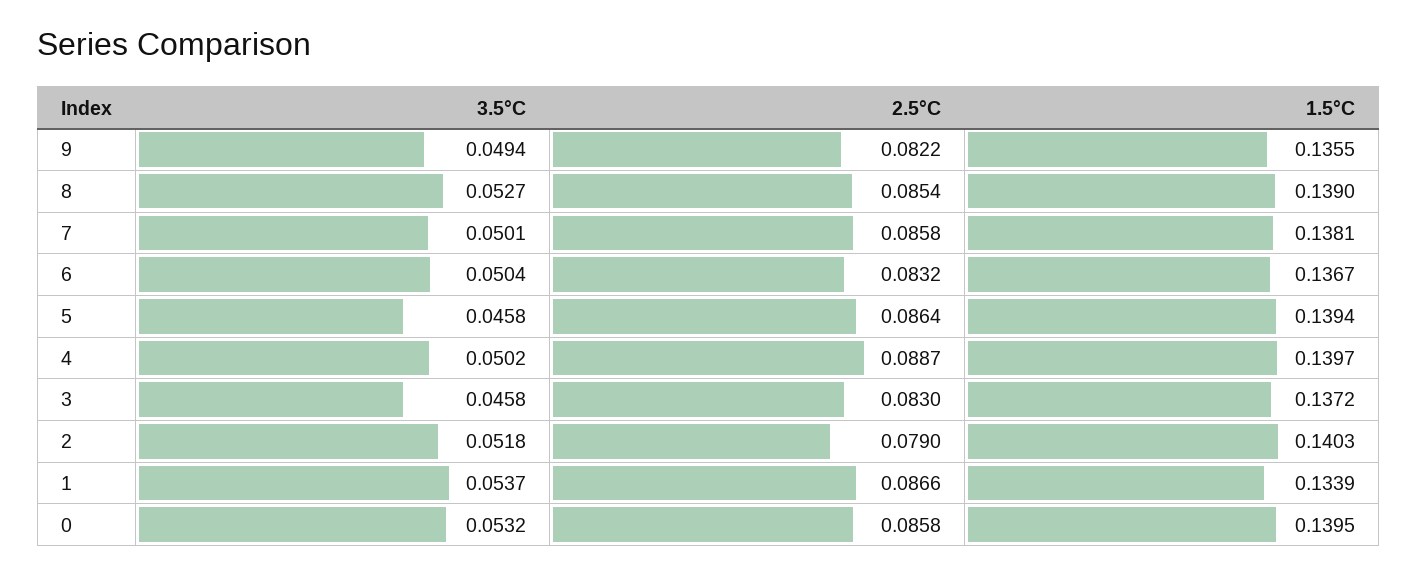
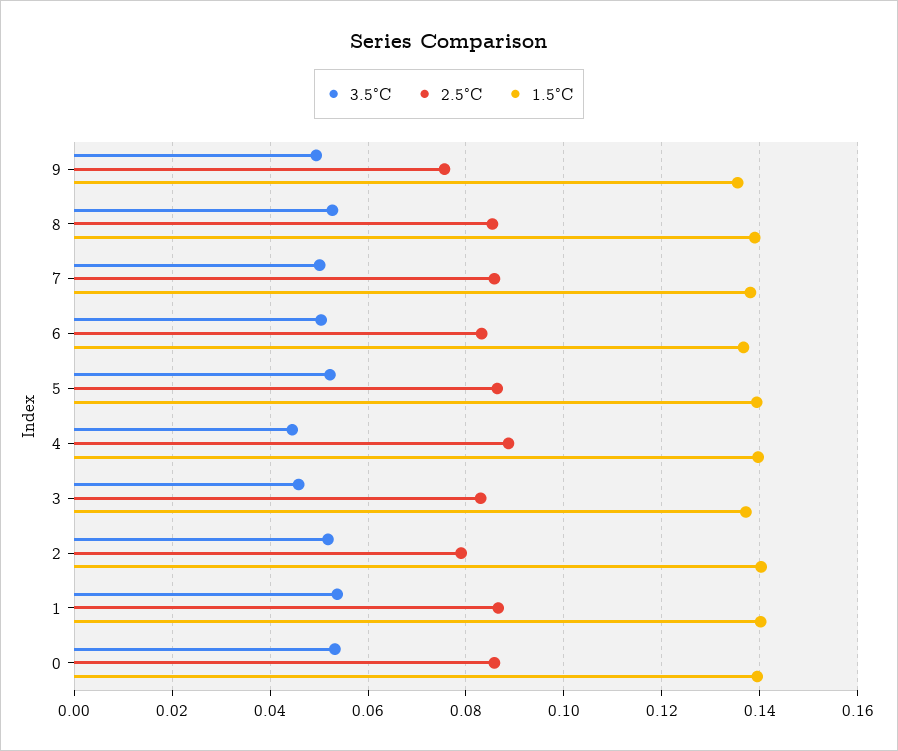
  {
    "3.5°C": {
      "9": 0.0494,
      "8": 0.0527,
      "7": 0.0501,
      "6": 0.0504,
-     "5": 0.0458,
+     "5": 0.052,
-     "4": 0.0502,
+     "4": 0.044,
      "3": 0.0458,
      "2": 0.0518,
      "1": 0.0537,
      "0": 0.0532
    },
    "2.5°C": {
-     "9": 0.0822,
+     "9": 0.076,
      "8": 0.0854,
      "7": 0.0858,
      "6": 0.0832,
      "5": 0.0864,
      "4": 0.0887,
      "3": 0.083,
      "2": 0.079,
      "1": 0.0866,
      "0": 0.0858
    },
    "1.5°C": {
      "9": 0.1355,
      "8": 0.139,
      "7": 0.1381,
      "6": 0.1367,
      "5": 0.1394,
      "4": 0.1397,
      "3": 0.1372,
      "2": 0.1403,
-     "1": 0.1339,
+     "1": 0.14,
      "0": 0.1395
    }
  }

